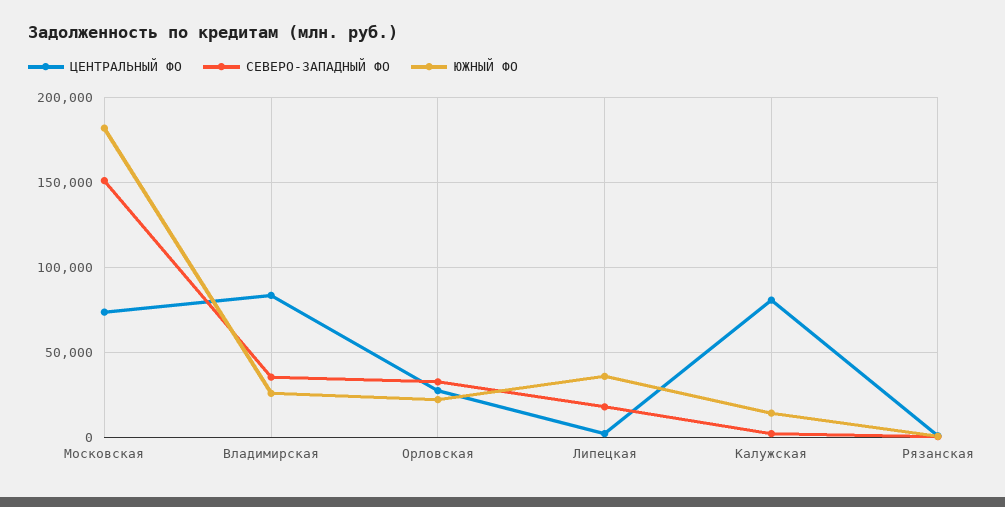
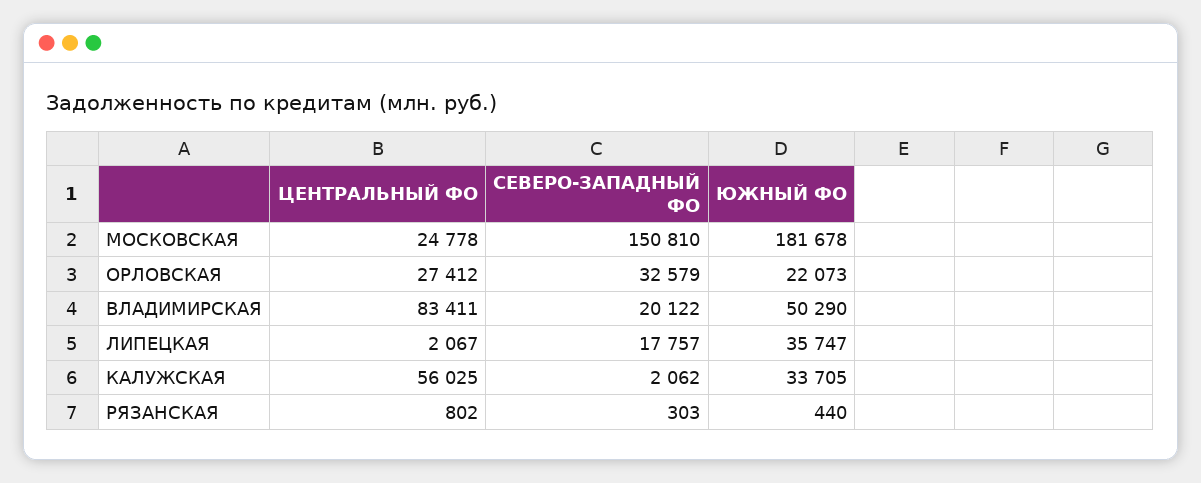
  {
    "ЦЕНТРАЛЬНЫЙ ФО": {
-     "Московская": 75000,
+     "Московская": 24778,
      "Владимирская": 83411,
      "Орловская": 27412,
      "Липецкая": 2067,
-     "Калужская": 80000,
+     "Калужская": 56025,
      "Рязанская": 802
    },
    "СЕВЕРО-ЗАПАДНЫЙ ФО": {
      "Московская": 150810,
-     "Владимирская": 35000,
+     "Владимирская": 20122,
      "Орловская": 32579,
      "Липецкая": 17757,
      "Калужская": 2062,
      "Рязанская": 303
    },
    "ЮЖНЫЙ ФО": {
      "Московская": 181678,
-     "Владимирская": 25000,
+     "Владимирская": 50290,
      "Орловская": 22073,
      "Липецкая": 35747,
-     "Калужская": 15000,
+     "Калужская": 33705,
      "Рязанская": 440
    }
  }

